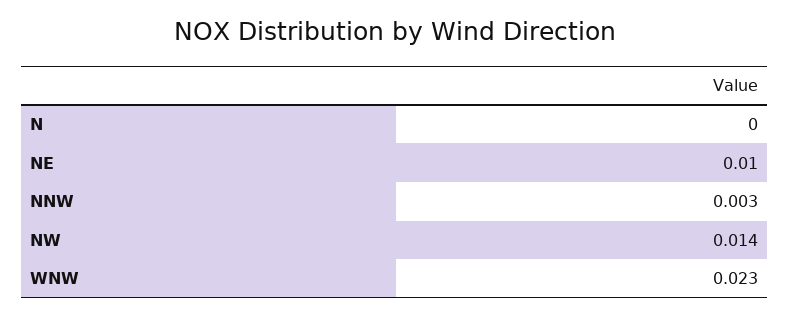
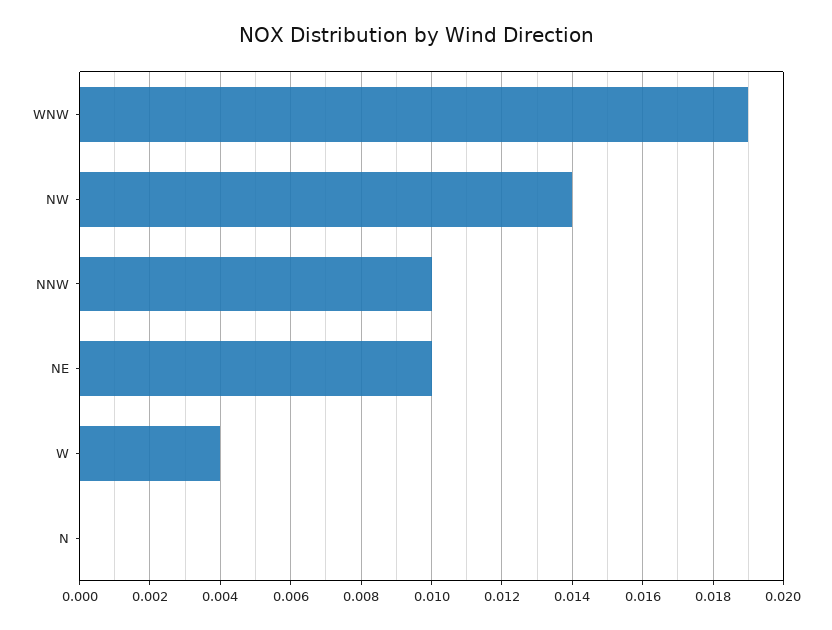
  {
    "N": 0,
    "NE": 0.01,
-   "NNW": 0.003,
+   "NNW": 0.01,
    "NW": 0.014,
-   "WNW": 0.023
+   "WNW": 0.019,
+   "W": 0.004
  }

